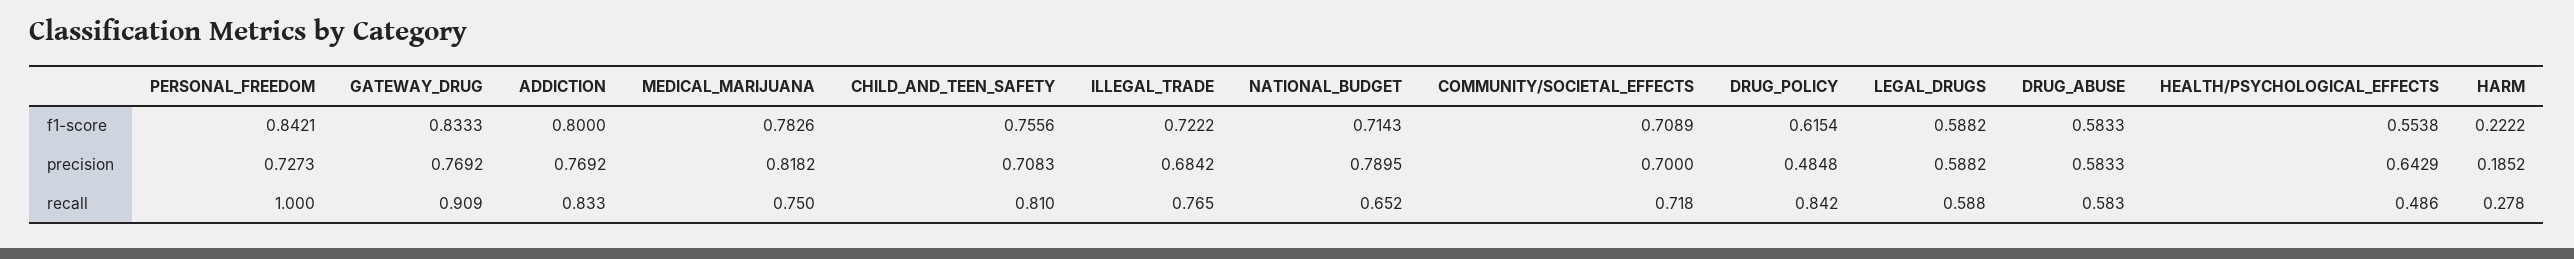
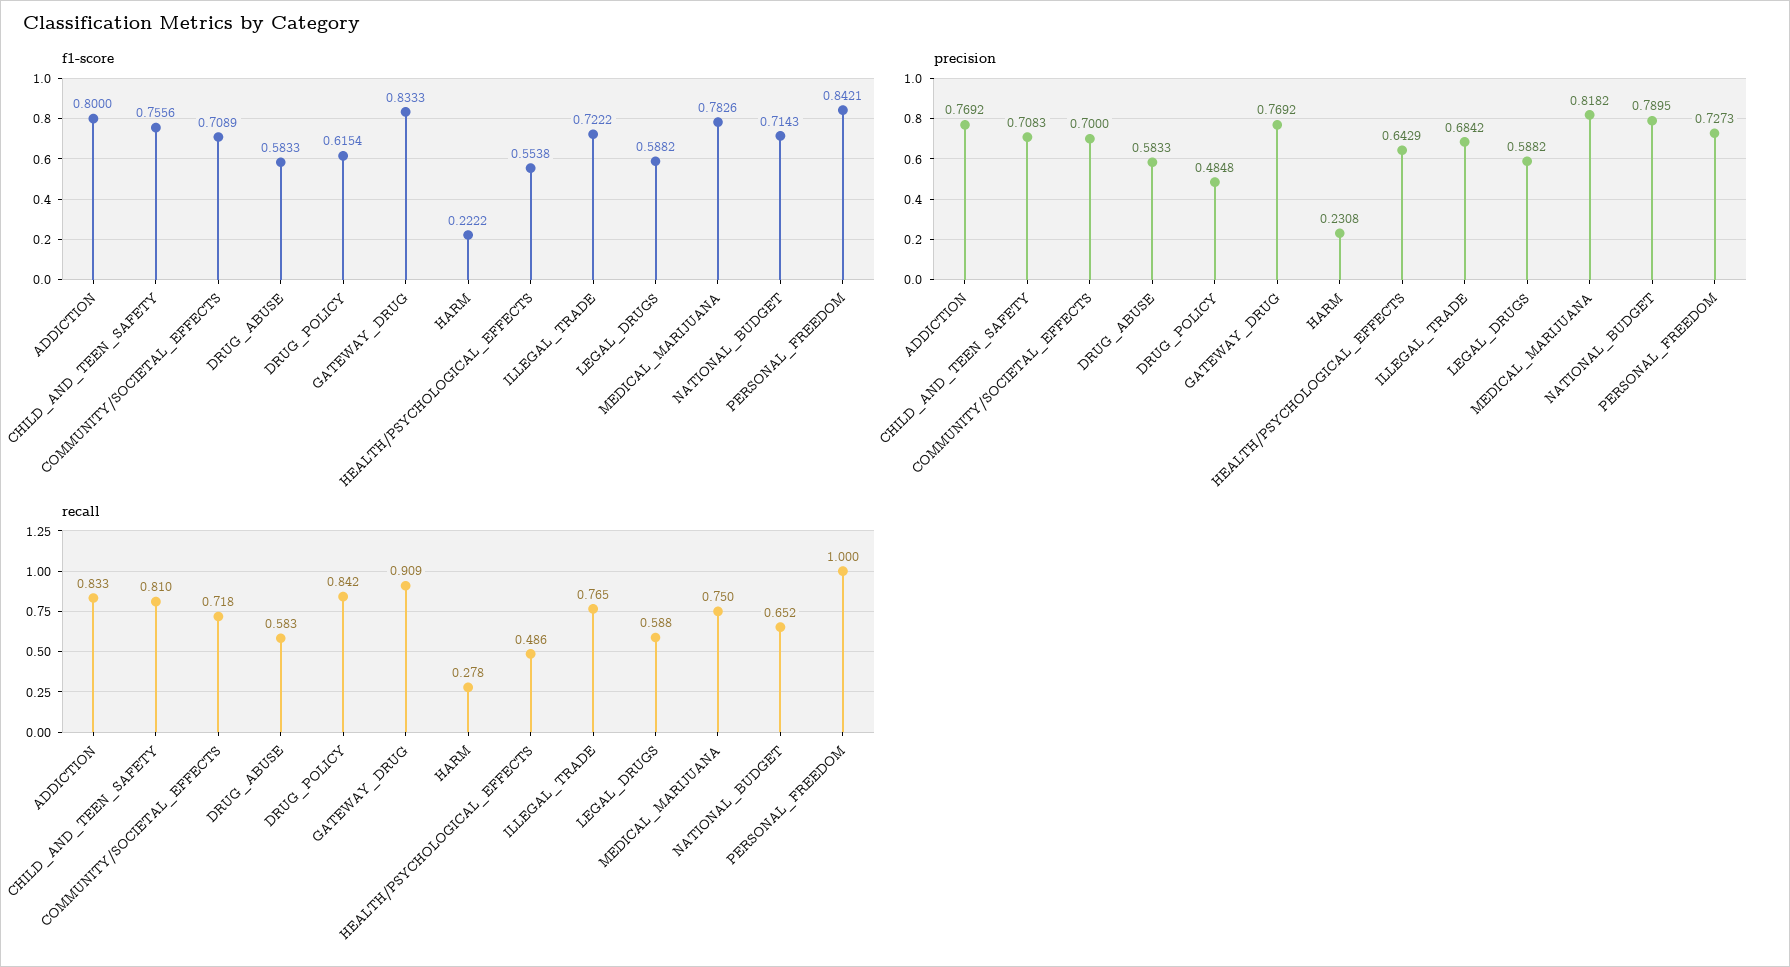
  {
    "f1-score": {
      "PERSONAL_FREEDOM": 0.8421,
      "GATEWAY_DRUG": 0.8333,
      "ADDICTION": 0.8,
      "MEDICAL_MARIJUANA": 0.7826,
      "CHILD_AND_TEEN_SAFETY": 0.7556,
      "ILLEGAL_TRADE": 0.7222,
      "NATIONAL_BUDGET": 0.7143,
      "COMMUNITY/SOCIETAL_EFFECTS": 0.7089,
      "DRUG_POLICY": 0.6154,
      "LEGAL_DRUGS": 0.5882,
      "DRUG_ABUSE": 0.5833,
      "HEALTH/PSYCHOLOGICAL_EFFECTS": 0.5538,
      "HARM": 0.2222
    },
    "precision": {
      "PERSONAL_FREEDOM": 0.7273,
      "GATEWAY_DRUG": 0.7692,
      "ADDICTION": 0.7692,
      "MEDICAL_MARIJUANA": 0.8182,
      "CHILD_AND_TEEN_SAFETY": 0.7083,
      "ILLEGAL_TRADE": 0.6842,
      "NATIONAL_BUDGET": 0.7895,
      "COMMUNITY/SOCIETAL_EFFECTS": 0.7,
      "DRUG_POLICY": 0.4848,
      "LEGAL_DRUGS": 0.5882,
      "DRUG_ABUSE": 0.5833,
      "HEALTH/PSYCHOLOGICAL_EFFECTS": 0.6429,
-     "HARM": 0.1852
+     "HARM": 0.2308
    },
    "recall": {
      "PERSONAL_FREEDOM": 1,
      "GATEWAY_DRUG": 0.909,
      "ADDICTION": 0.833,
      "MEDICAL_MARIJUANA": 0.75,
      "CHILD_AND_TEEN_SAFETY": 0.81,
      "ILLEGAL_TRADE": 0.765,
      "NATIONAL_BUDGET": 0.652,
      "COMMUNITY/SOCIETAL_EFFECTS": 0.718,
      "DRUG_POLICY": 0.842,
      "LEGAL_DRUGS": 0.588,
      "DRUG_ABUSE": 0.583,
      "HEALTH/PSYCHOLOGICAL_EFFECTS": 0.486,
      "HARM": 0.278
    }
  }

